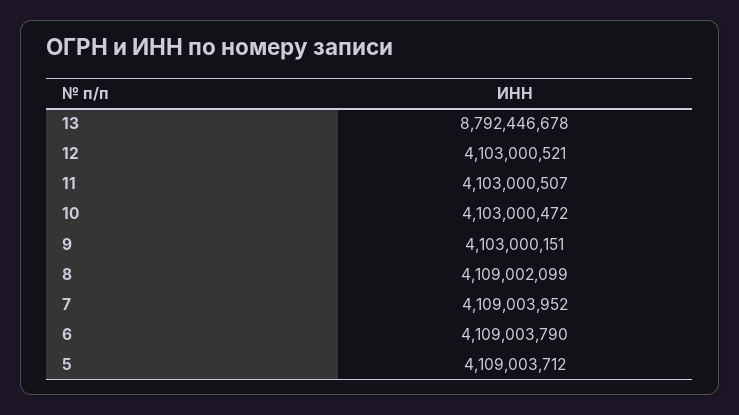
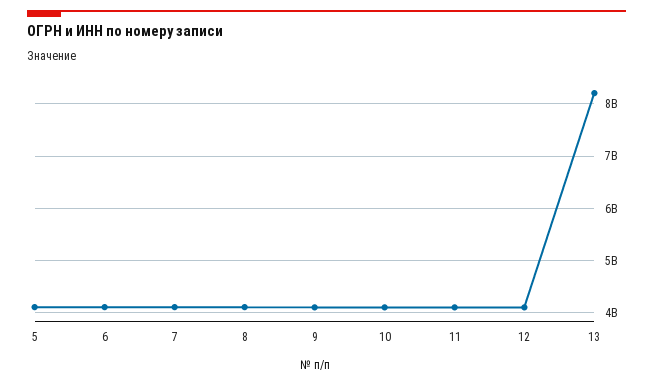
  {
-   "13": 8792446678,
+   "13": 8200000000,
    "12": 4103000521,
    "11": 4103000507,
    "10": 4103000472,
    "9": 4103000151,
    "8": 4109002099,
    "7": 4109003952,
    "6": 4109003790,
    "5": 4109003712
  }

